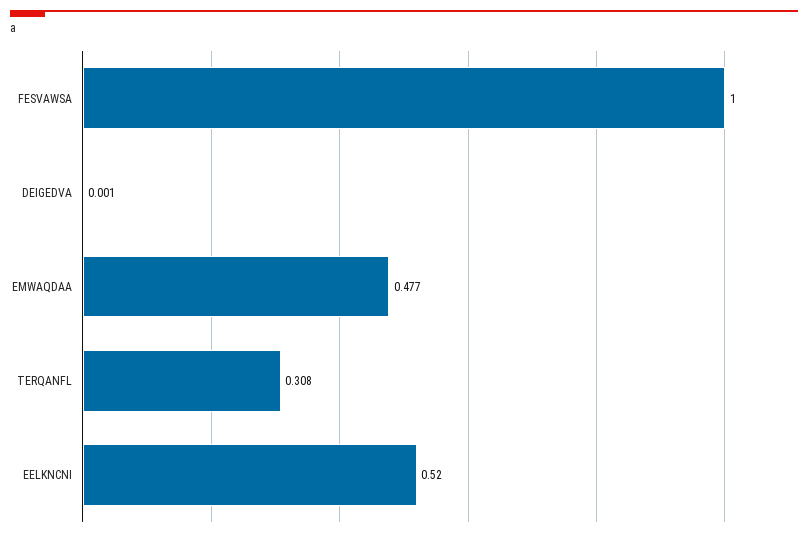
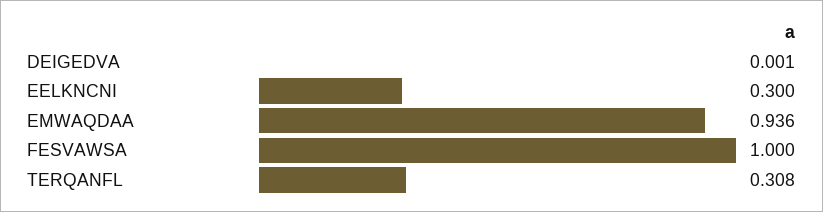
  {
    "FESVAWSA": 1,
    "DEIGEDVA": 0.001,
-   "EMWAQDAA": 0.477,
+   "EMWAQDAA": 0.936,
    "TERQANFL": 0.308,
-   "EELKNCNI": 0.52
+   "EELKNCNI": 0.3
  }

